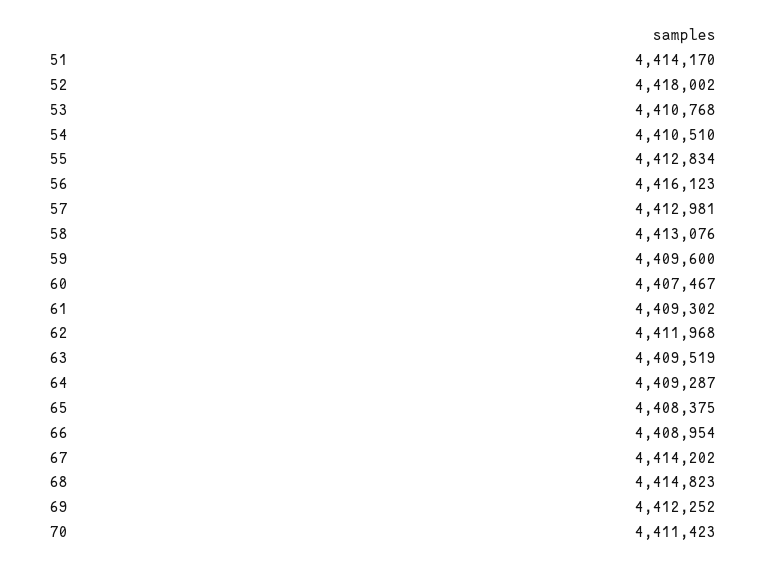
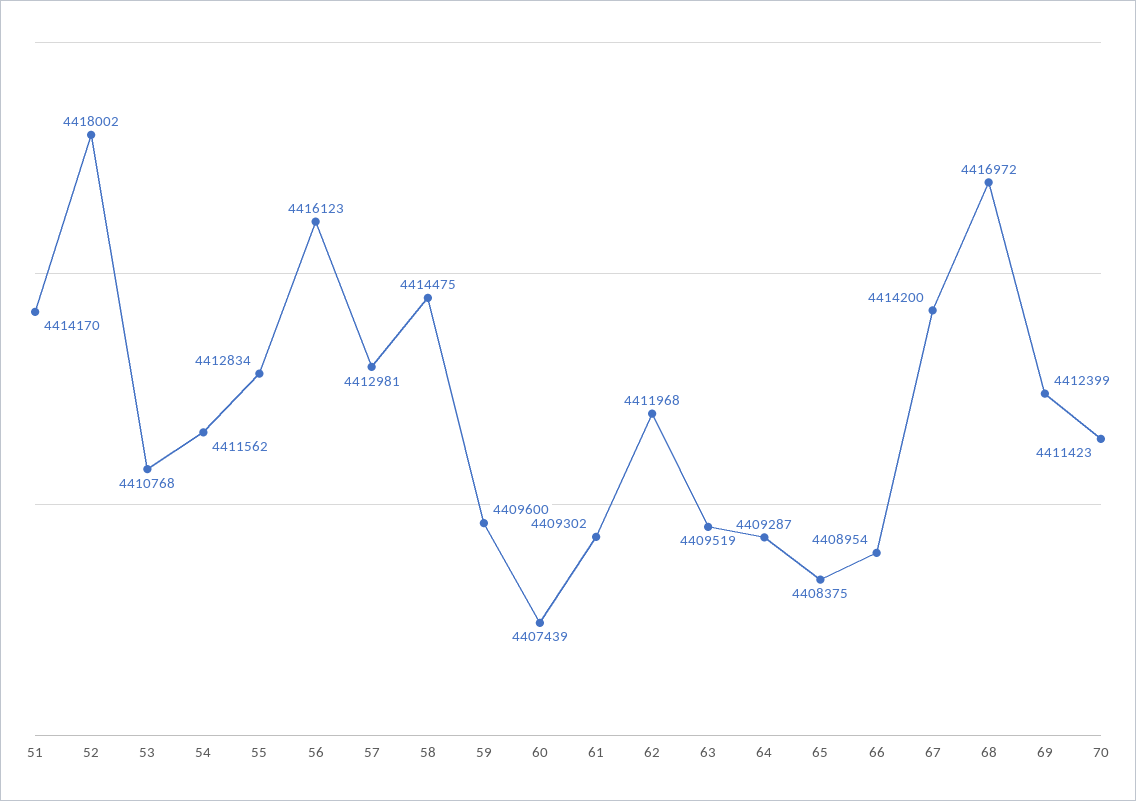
  {
    "51": 4414170,
    "52": 4418002,
    "53": 4410768,
-   "54": 4410510,
+   "54": 4411562,
    "55": 4412834,
    "56": 4416123,
    "57": 4412981,
-   "58": 4413076,
+   "58": 4414475,
    "59": 4409600,
-   "60": 4407467,
+   "60": 4407439,
    "61": 4409302,
    "62": 4411968,
    "63": 4409519,
    "64": 4409287,
    "65": 4408375,
    "66": 4408954,
-   "67": 4414202,
+   "67": 4414200,
-   "68": 4414823,
+   "68": 4416972,
-   "69": 4412252,
+   "69": 4412399,
    "70": 4411423
  }

